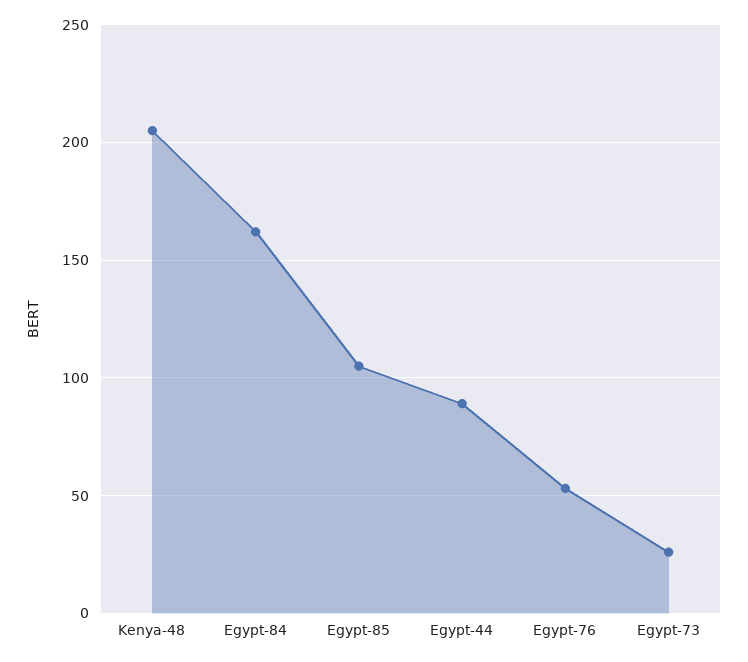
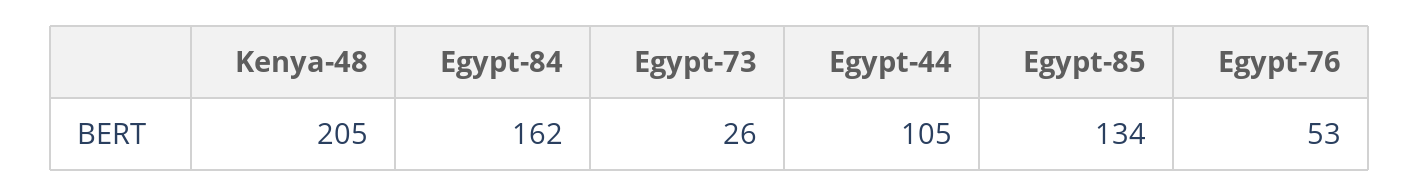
  {
    "Kenya-48": 205,
    "Egypt-84": 162,
-   "Egypt-85": 105,
+   "Egypt-85": 134,
-   "Egypt-44": 90,
+   "Egypt-44": 105,
    "Egypt-76": 53,
    "Egypt-73": 26
  }

